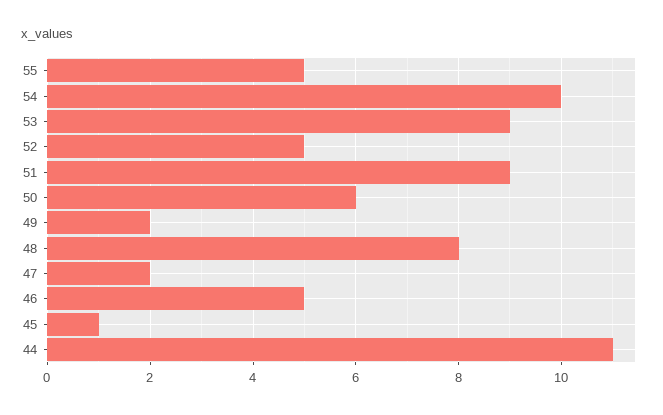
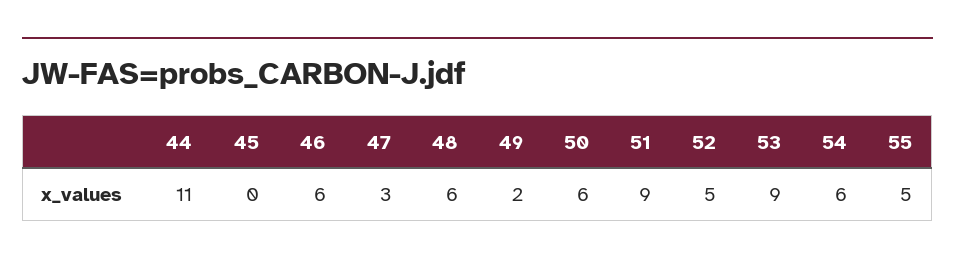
  {
    "55": 5,
-   "54": 10,
+   "54": 6,
    "53": 9,
    "52": 5,
    "51": 9,
    "50": 6,
    "49": 2,
-   "48": 8,
+   "48": 6,
-   "47": 2,
+   "47": 3,
-   "46": 5,
+   "46": 6,
-   "45": 1,
+   "45": 0,
    "44": 11
  }

